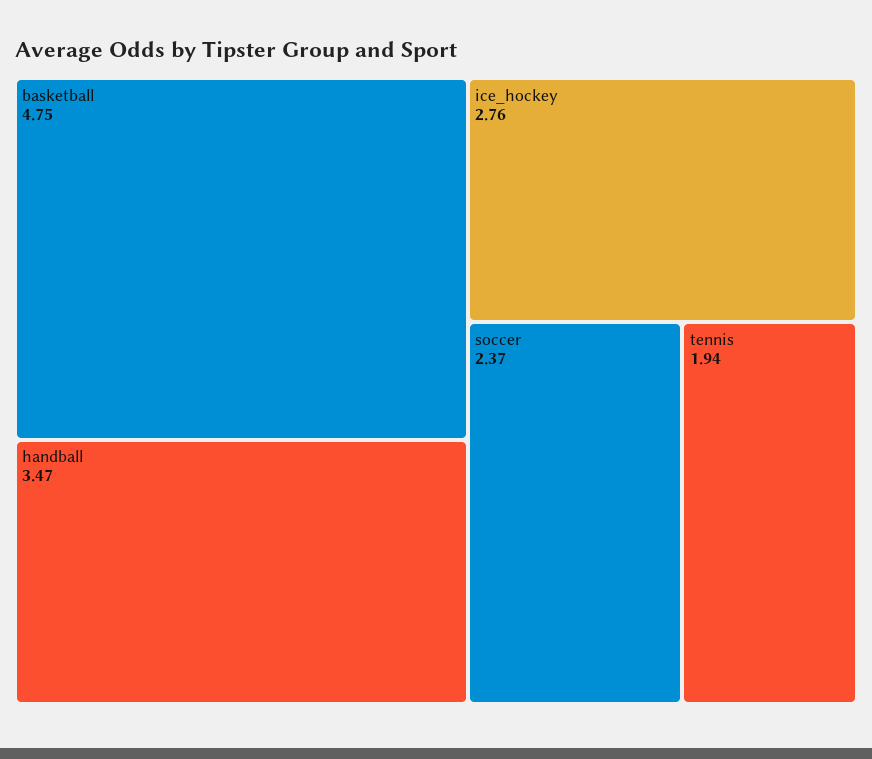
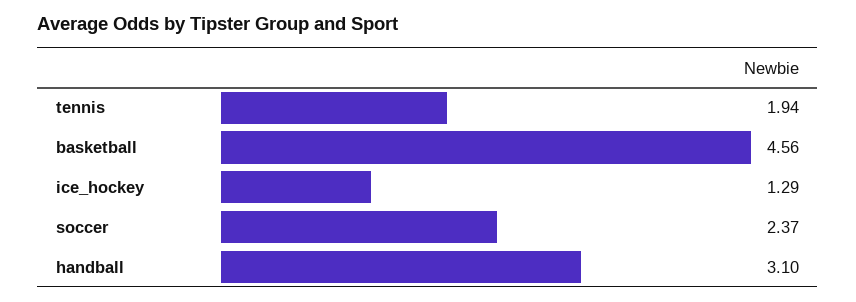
  {
-   "basketball": 4.75,
+   "basketball": 4.56,
-   "handball": 3.47,
+   "handball": 3.1,
-   "ice_hockey": 2.76,
+   "ice_hockey": 1.29,
    "soccer": 2.37,
    "tennis": 1.94
  }

